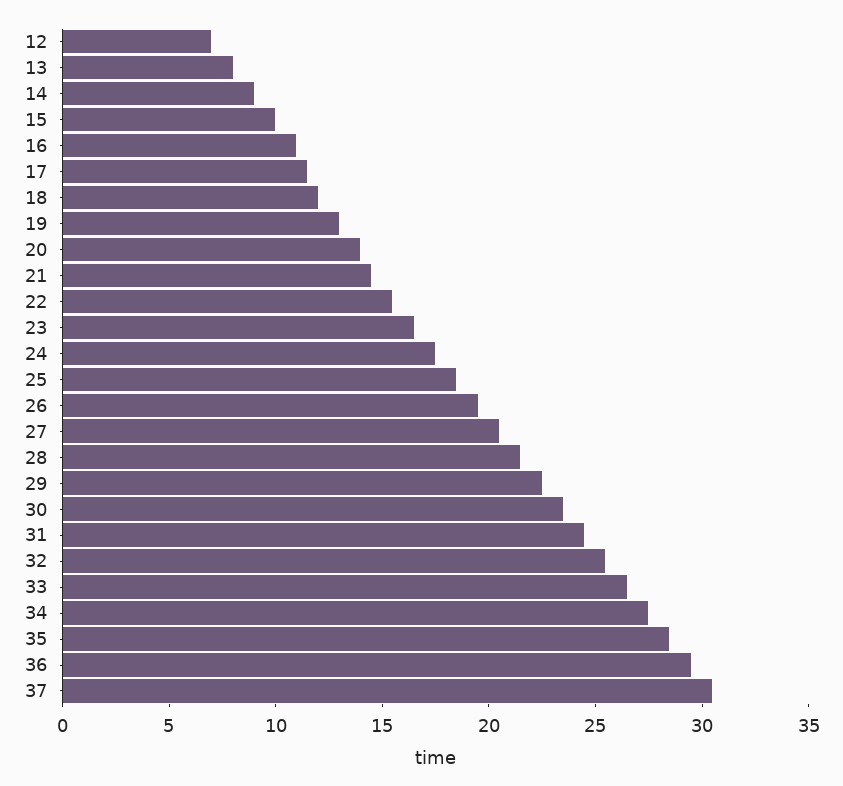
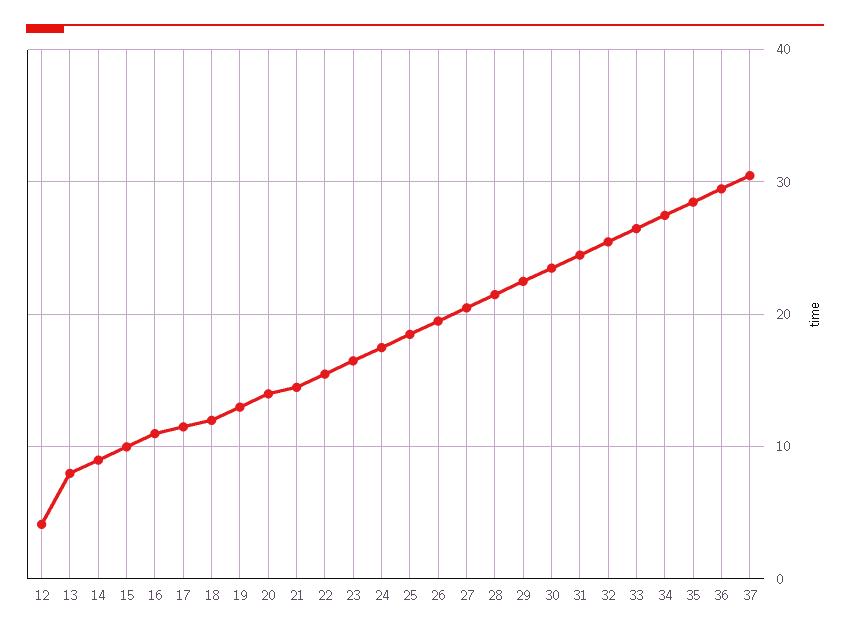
  {
-   "12": 7,
+   "12": 4,
    "13": 8,
    "14": 9,
    "15": 10,
    "16": 11,
    "17": 11,
    "18": 12,
    "19": 13,
    "20": 14,
    "21": 14,
    "22": 15,
    "23": 16,
    "24": 17,
    "25": 18,
    "26": 19,
    "27": 20,
    "28": 21,
    "29": 22,
    "30": 23,
    "31": 24,
    "32": 25,
    "33": 26,
    "34": 27,
    "35": 28,
    "36": 29,
    "37": 30
  }

